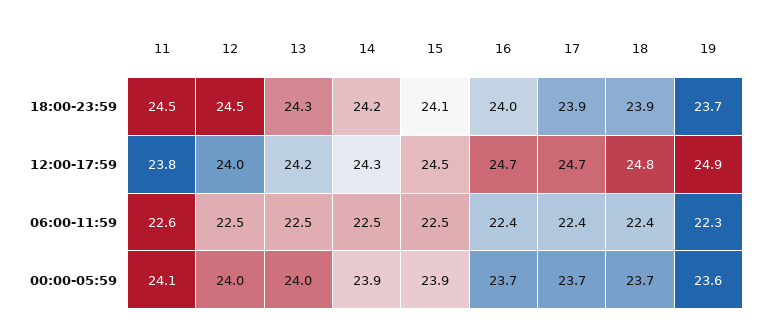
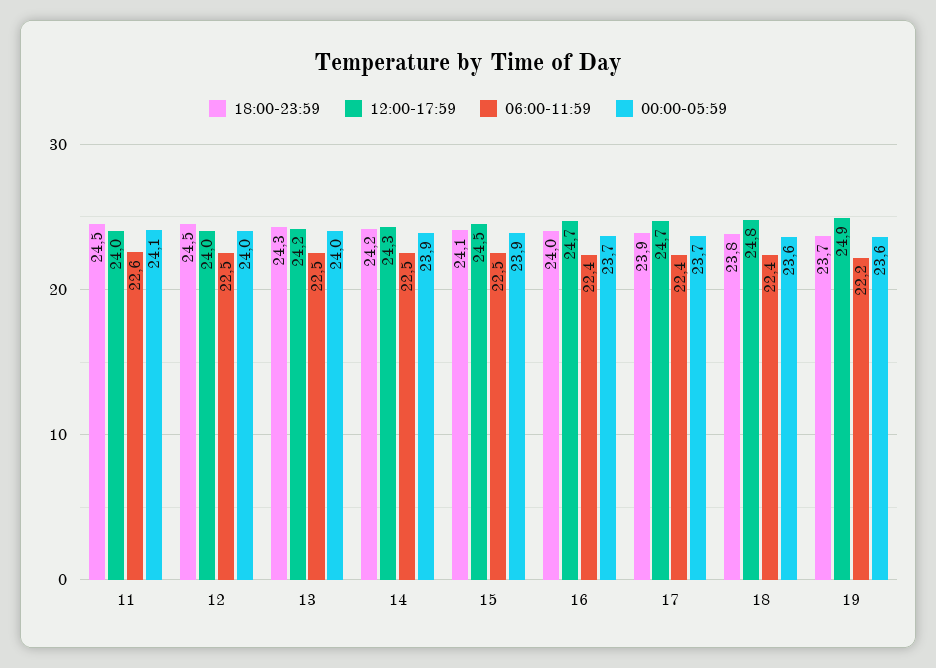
  {
    "18:00-23:59": {
      "11": 24.5,
      "12": 24.5,
      "13": 24.3,
      "14": 24.2,
      "15": 24.1,
      "16": 24,
      "17": 23.9,
-     "18": 23.9,
+     "18": 23.8,
      "19": 23.7
    },
    "12:00-17:59": {
-     "11": 23.8,
+     "11": 24,
      "12": 24,
      "13": 24.2,
      "14": 24.3,
      "15": 24.5,
      "16": 24.7,
      "17": 24.7,
      "18": 24.8,
      "19": 24.9
    },
    "06:00-11:59": {
      "11": 22.6,
      "12": 22.5,
      "13": 22.5,
      "14": 22.5,
      "15": 22.5,
      "16": 22.4,
      "17": 22.4,
      "18": 22.4,
-     "19": 22.3
+     "19": 22.2
    },
    "00:00-05:59": {
      "11": 24.1,
      "12": 24,
      "13": 24,
      "14": 23.9,
      "15": 23.9,
      "16": 23.7,
      "17": 23.7,
-     "18": 23.7,
+     "18": 23.6,
      "19": 23.6
    }
  }

